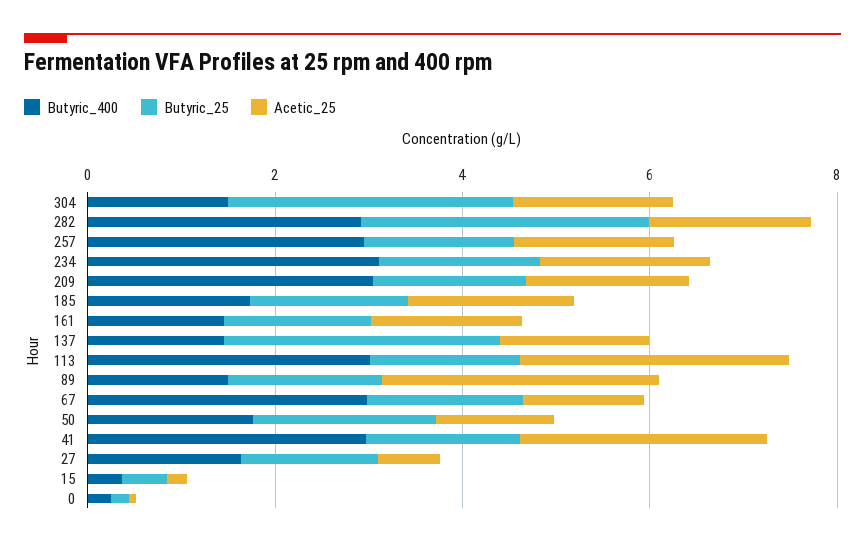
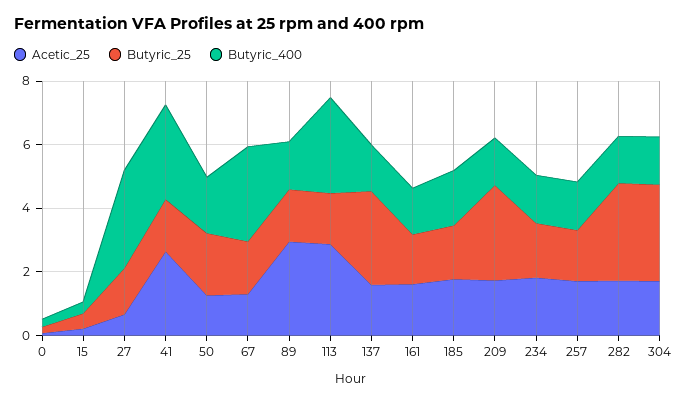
  {
    "Butyric_400": {
      "304": 1.5,
-     "282": 3,
+     "282": 1.5,
-     "257": 3,
+     "257": 1.5,
-     "234": 3,
+     "234": 1.5,
-     "209": 3,
+     "209": 1.5,
      "185": 1.5,
      "161": 1.5,
      "137": 1.5,
      "113": 3,
      "89": 1.5,
      "67": 3,
      "50": 2,
      "41": 3,
-     "27": 1.5,
+     "27": 3,
      "15": 0.5,
      "0": 0
    },
    "Butyric_25": {
      "304": 3,
      "282": 3,
      "257": 1.5,
      "234": 1.5,
-     "209": 1.5,
+     "209": 3,
      "185": 1.5,
      "161": 1.5,
      "137": 3,
      "113": 1.5,
      "89": 1.5,
      "67": 1.5,
      "50": 2,
      "41": 1.5,
      "27": 1.5,
      "15": 0.5,
      "0": 0
    },
    "Acetic_25": {
      "304": 1.5,
      "282": 1.5,
      "257": 1.5,
      "234": 2,
      "209": 1.5,
      "185": 2,
      "161": 1.5,
      "137": 1.5,
      "113": 3,
      "89": 3,
      "67": 1.5,
      "50": 1.5,
      "41": 2.5,
      "27": 0.5,
      "15": 0,
      "0": 0
    }
  }

